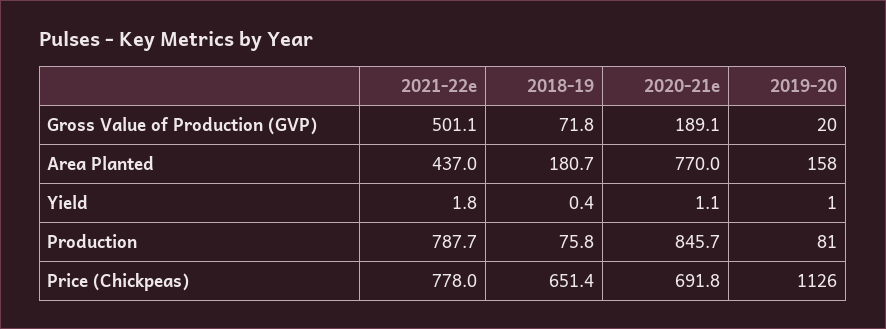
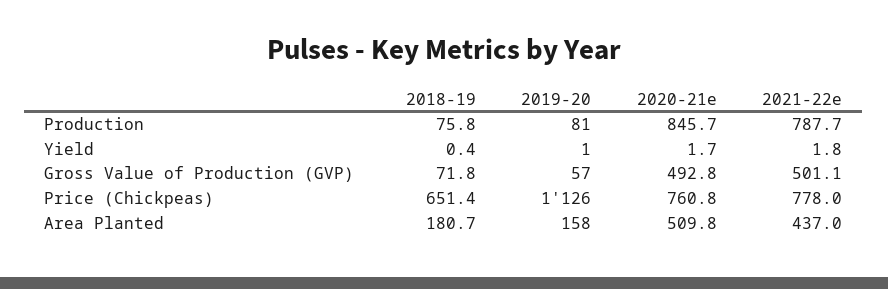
  {
    "2021-22e": {
      "Gross Value of Production (GVP)": 501.1,
      "Area Planted": 437,
      "Yield": 1.8,
      "Production": 787.7,
      "Price (Chickpeas)": 778
    },
    "2018-19": {
      "Gross Value of Production (GVP)": 71.8,
      "Area Planted": 180.7,
      "Yield": 0.4,
      "Production": 75.8,
      "Price (Chickpeas)": 651.4
    },
    "2020-21e": {
-     "Gross Value of Production (GVP)": 189.1,
+     "Gross Value of Production (GVP)": 492.8,
-     "Area Planted": 770,
+     "Area Planted": 509.8,
-     "Yield": 1.1,
+     "Yield": 1.7,
      "Production": 845.7,
-     "Price (Chickpeas)": 691.8
+     "Price (Chickpeas)": 760.8
    },
    "2019-20": {
-     "Gross Value of Production (GVP)": 20,
+     "Gross Value of Production (GVP)": 57,
      "Area Planted": 158,
      "Yield": 1,
      "Production": 81,
      "Price (Chickpeas)": 1126
    }
  }

